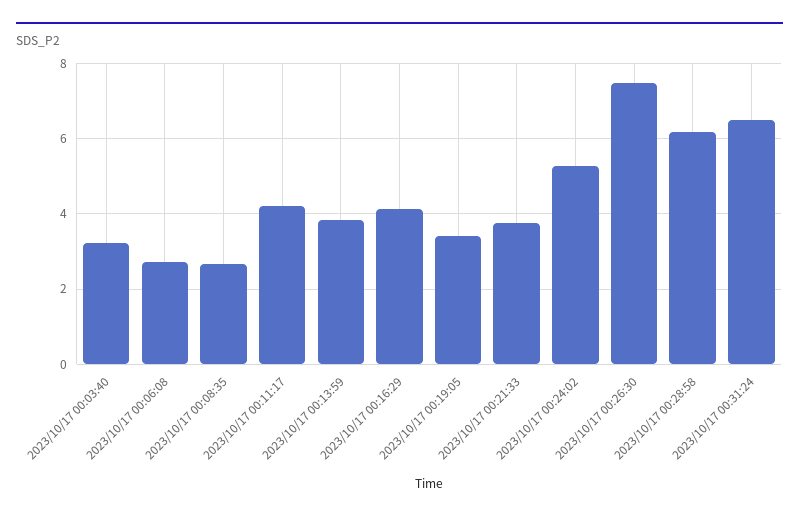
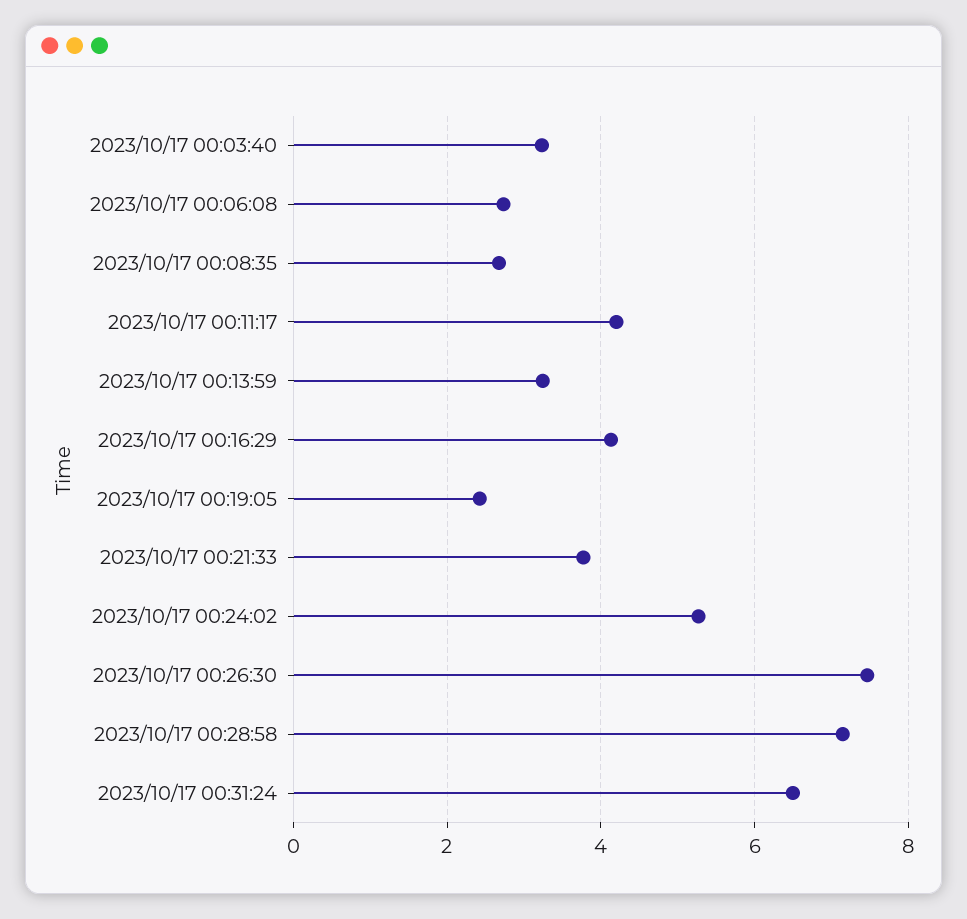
  {
    "2023/10/17 00:03:40": 3.2,
    "2023/10/17 00:06:08": 2.8,
    "2023/10/17 00:08:35": 2.6,
    "2023/10/17 00:11:17": 4.2,
-   "2023/10/17 00:13:59": 3.8,
+   "2023/10/17 00:13:59": 3.2,
    "2023/10/17 00:16:29": 4.2,
-   "2023/10/17 00:19:05": 3.4,
+   "2023/10/17 00:19:05": 2.4,
    "2023/10/17 00:21:33": 3.8,
    "2023/10/17 00:24:02": 5.2,
    "2023/10/17 00:26:30": 7.4,
-   "2023/10/17 00:28:58": 6.2,
+   "2023/10/17 00:28:58": 7.2,
    "2023/10/17 00:31:24": 6.6
  }

